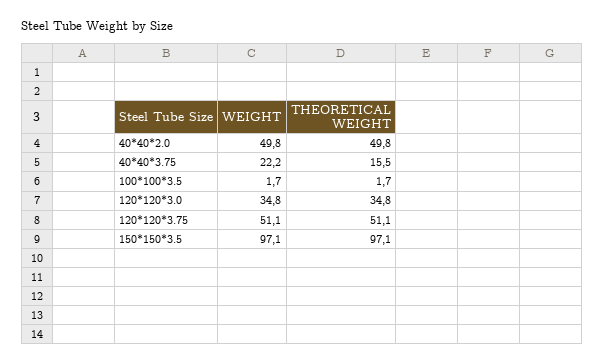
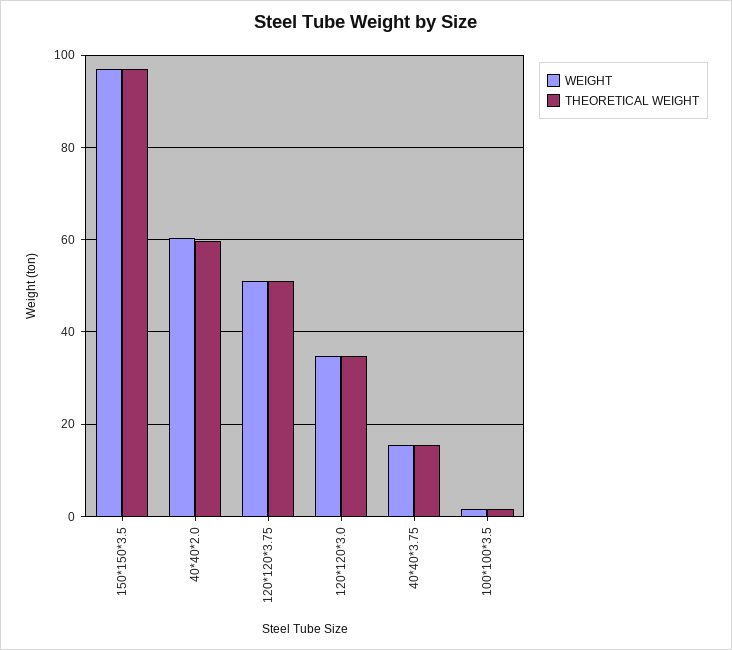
  {
    "WEIGHT": {
-     "40*40*2.0": 49.8,
+     "40*40*2.0": 60,
-     "40*40*3.75": 22.2,
+     "40*40*3.75": 16,
      "100*100*3.5": 1.7,
      "120*120*3.0": 34.8,
      "120*120*3.75": 51.1,
      "150*150*3.5": 97.1
    },
    "THEORETICAL WEIGHT": {
-     "40*40*2.0": 49.8,
+     "40*40*2.0": 60,
      "40*40*3.75": 15.5,
      "100*100*3.5": 1.7,
      "120*120*3.0": 34.8,
      "120*120*3.75": 51.1,
      "150*150*3.5": 97.1
    }
  }

